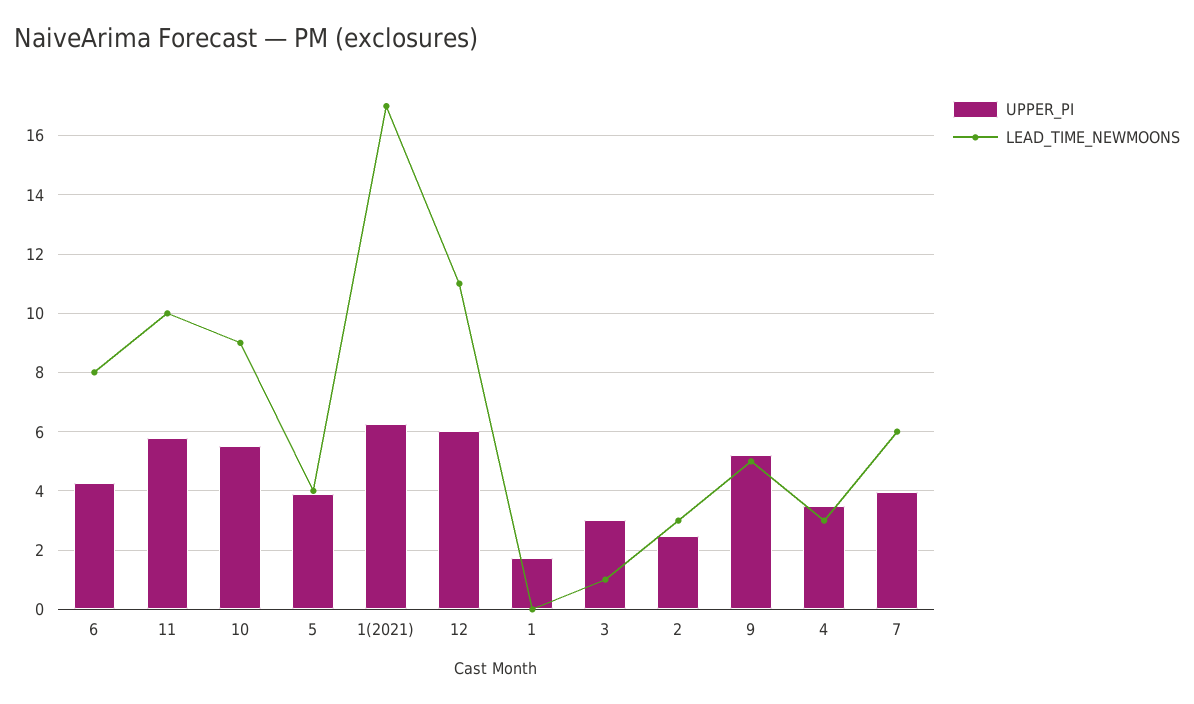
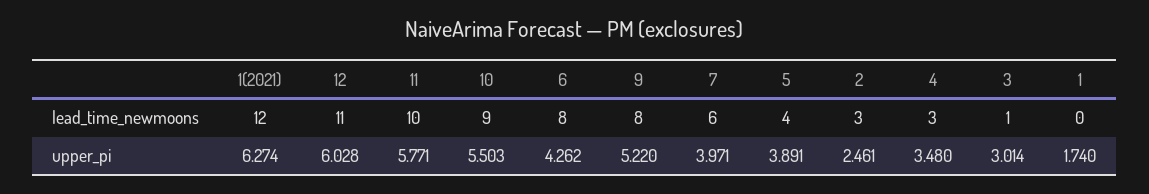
  {
    "UPPER_PI": {
      "6": 4.262,
      "11": 5.771,
      "10": 5.503,
      "5": 3.891,
      "1(2021)": 6.274,
      "12": 6.028,
      "1": 1.74,
      "3": 3.014,
      "2": 2.461,
      "9": 5.22,
      "4": 3.48,
      "7": 3.971
    },
    "LEAD_TIME_NEWMOONS": {
      "6": 8,
      "11": 10,
      "10": 9,
      "5": 4,
-     "1(2021)": 17,
+     "1(2021)": 12,
      "12": 11,
      "1": 0,
      "3": 1,
      "2": 3,
-     "9": 5,
+     "9": 8,
      "4": 3,
      "7": 6
    }
  }

